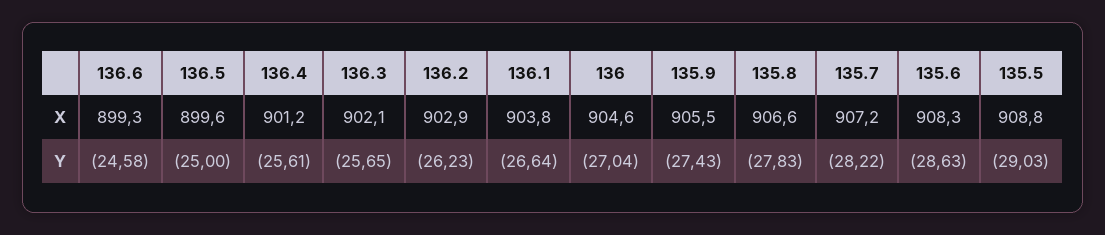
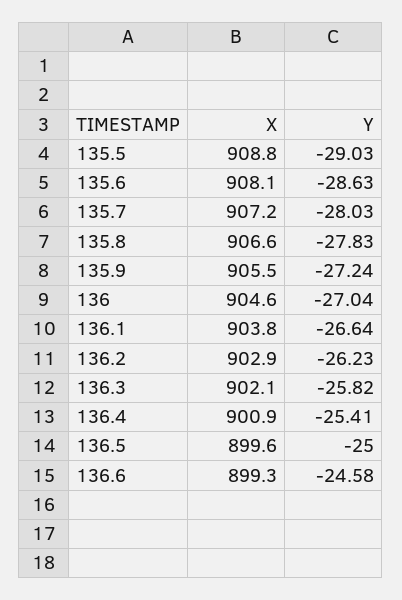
  {
    "136.6": {
      "X": 899.3,
      "Y": -24.58
    },
    "136.5": {
      "X": 899.6,
      "Y": -25
    },
    "136.4": {
-     "X": 901.2,
+     "X": 900.9,
-     "Y": -25.61
+     "Y": -25.41
    },
    "136.3": {
      "X": 902.1,
-     "Y": -25.65
+     "Y": -25.82
    },
    "136.2": {
      "X": 902.9,
      "Y": -26.23
    },
    "136.1": {
      "X": 903.8,
      "Y": -26.64
    },
    "136": {
      "X": 904.6,
      "Y": -27.04
    },
    "135.9": {
      "X": 905.5,
-     "Y": -27.43
+     "Y": -27.24
    },
    "135.8": {
      "X": 906.6,
      "Y": -27.83
    },
    "135.7": {
      "X": 907.2,
-     "Y": -28.22
+     "Y": -28.03
    },
    "135.6": {
-     "X": 908.3,
+     "X": 908.1,
      "Y": -28.63
    },
    "135.5": {
      "X": 908.8,
      "Y": -29.03
    }
  }

